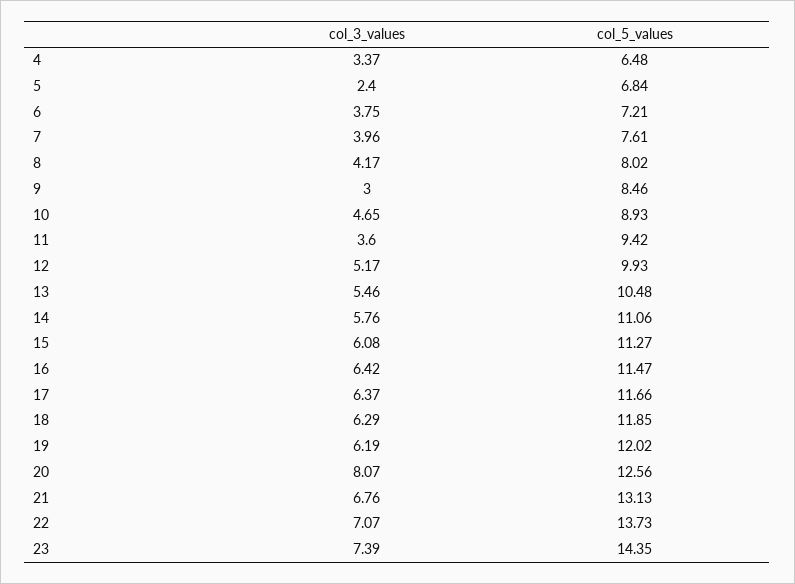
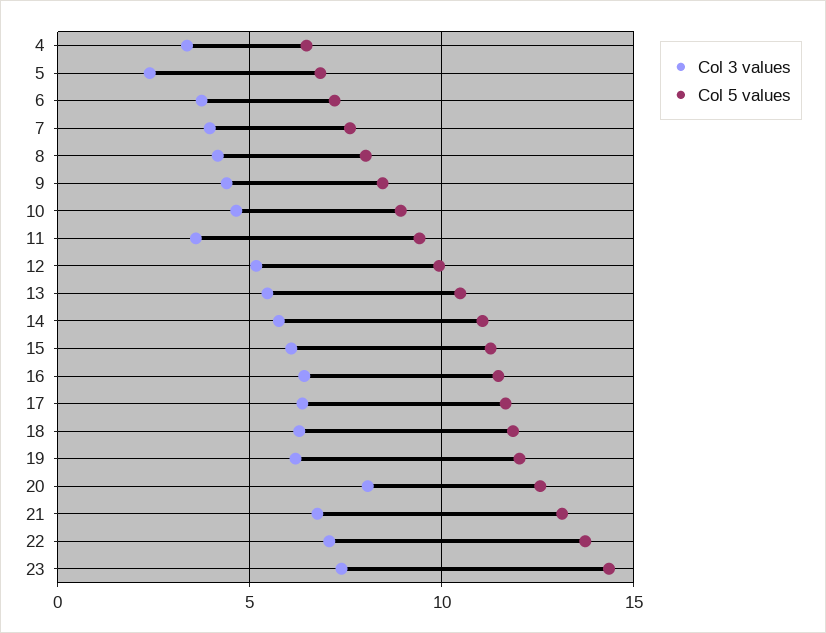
  {
    "col_3_values": {
      "4": 3.37,
      "5": 2.4,
      "6": 3.75,
      "7": 3.96,
      "8": 4.17,
-     "9": 3,
+     "9": 4.5,
      "10": 4.65,
      "11": 3.6,
      "12": 5.17,
      "13": 5.46,
      "14": 5.76,
      "15": 6.08,
      "16": 6.42,
      "17": 6.37,
      "18": 6.29,
      "19": 6.19,
      "20": 8.07,
      "21": 6.76,
      "22": 7.07,
      "23": 7.39
    },
    "col_5_values": {
      "4": 6.48,
      "5": 6.84,
      "6": 7.21,
      "7": 7.61,
      "8": 8.02,
      "9": 8.46,
      "10": 8.93,
      "11": 9.42,
      "12": 9.93,
      "13": 10.48,
      "14": 11.06,
      "15": 11.27,
      "16": 11.47,
      "17": 11.66,
      "18": 11.85,
      "19": 12.02,
      "20": 12.56,
      "21": 13.13,
      "22": 13.73,
      "23": 14.35
    }
  }

